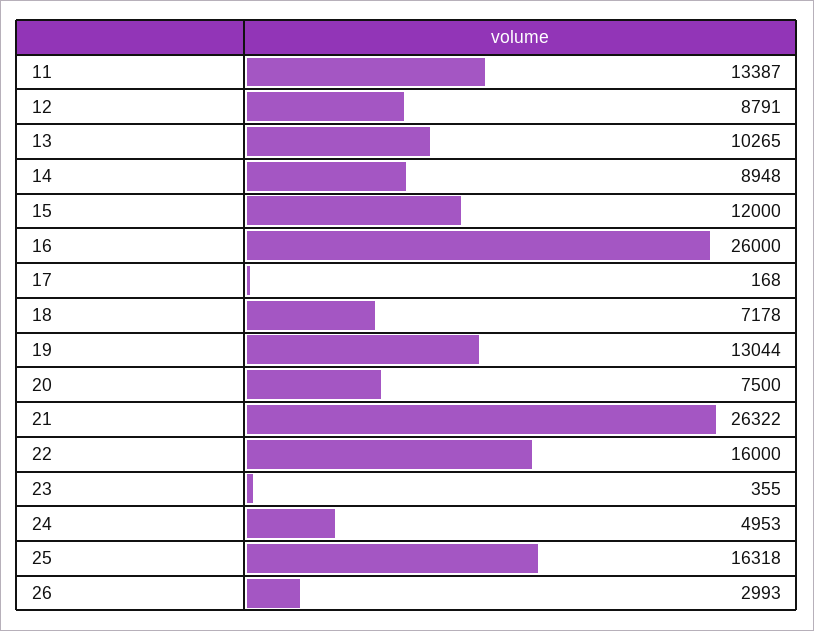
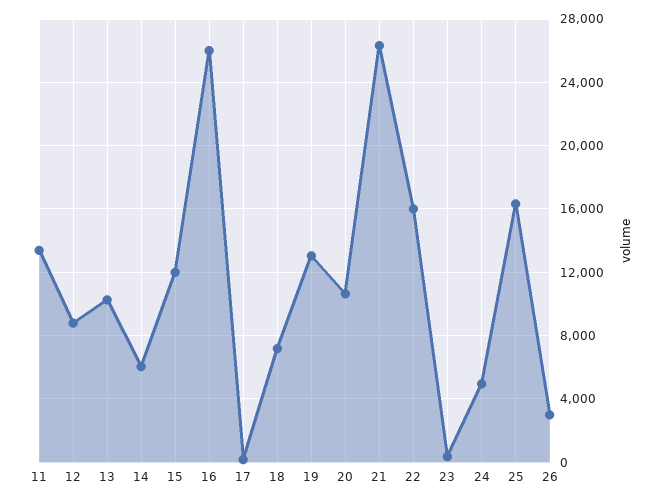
  {
    "11": 13387,
    "12": 8791,
    "13": 10265,
-   "14": 8948,
+   "14": 6000,
    "15": 12000,
    "16": 26000,
    "17": 168,
    "18": 7178,
    "19": 13044,
-   "20": 7500,
+   "20": 10500,
    "21": 26322,
    "22": 16000,
    "23": 355,
    "24": 4953,
    "25": 16318,
    "26": 2993
  }

